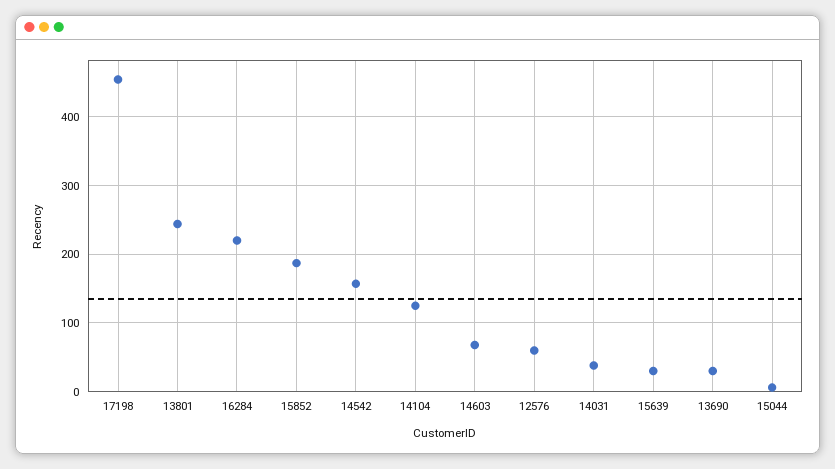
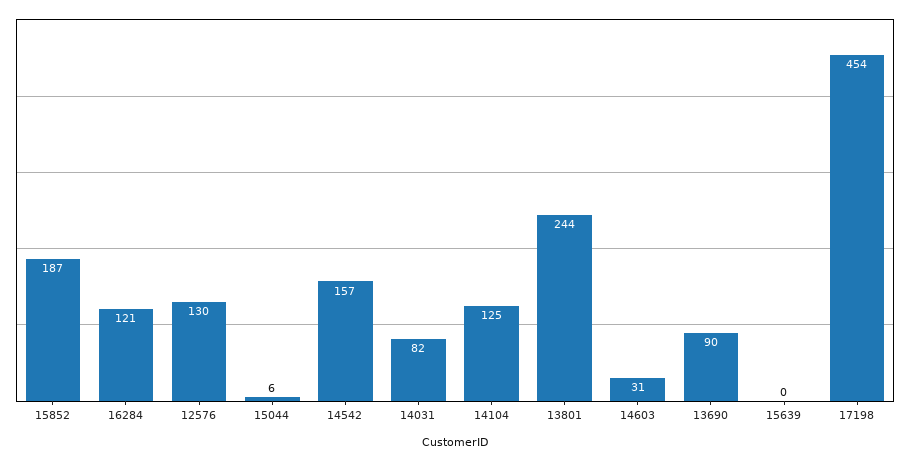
  {
    "17198": 454,
    "13801": 244,
-   "16284": 220,
+   "16284": 121,
    "15852": 187,
    "14542": 157,
    "14104": 125,
-   "14603": 70,
+   "14603": 31,
-   "12576": 60,
+   "12576": 130,
-   "14031": 40,
+   "14031": 82,
-   "15639": 30,
+   "15639": 0,
-   "13690": 30,
+   "13690": 90,
    "15044": 6
  }

